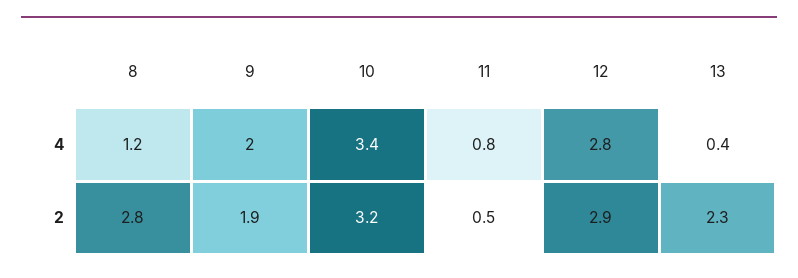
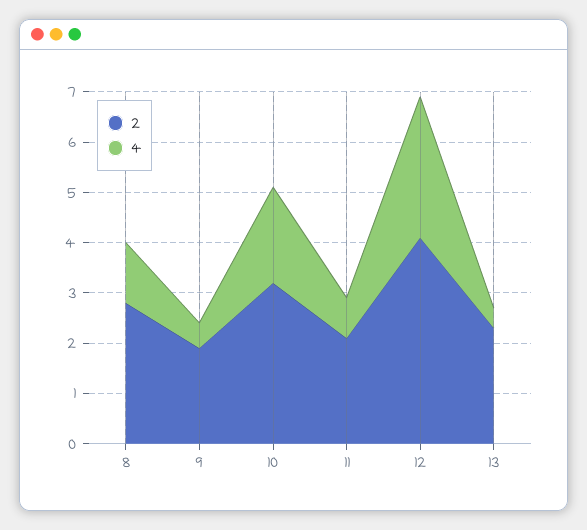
  {
    "4": {
      "8": 1.2,
-     "9": 2,
+     "9": 0.5,
-     "10": 3.4,
+     "10": 2,
      "11": 0.8,
      "12": 2.8,
      "13": 0.4
    },
    "2": {
      "8": 2.8,
      "9": 1.9,
      "10": 3.2,
-     "11": 0.5,
+     "11": 2,
-     "12": 2.9,
+     "12": 4,
      "13": 2.3
    }
  }

